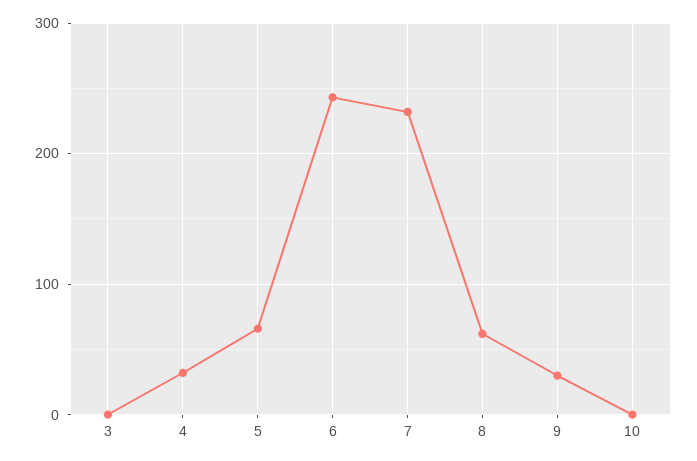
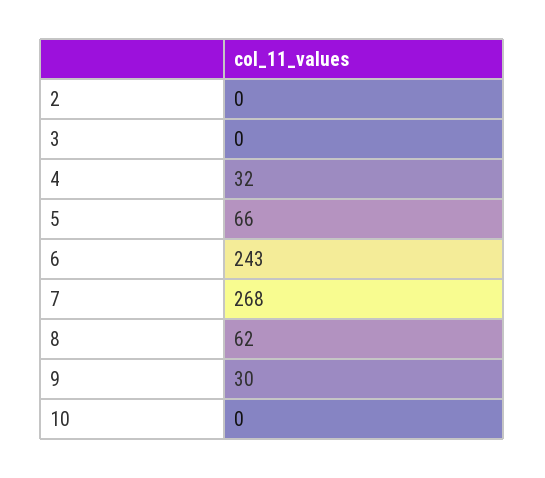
  {
    "3": 0,
    "4": 32,
    "5": 66,
    "6": 243,
-   "7": 230,
+   "7": 268,
    "8": 62,
    "9": 30,
-   "10": 0
+   "10": 0,
+   "2": 0
  }

